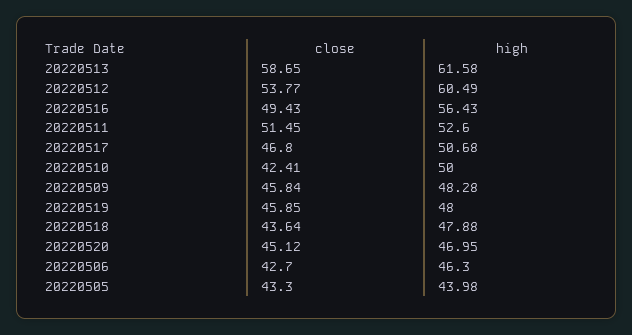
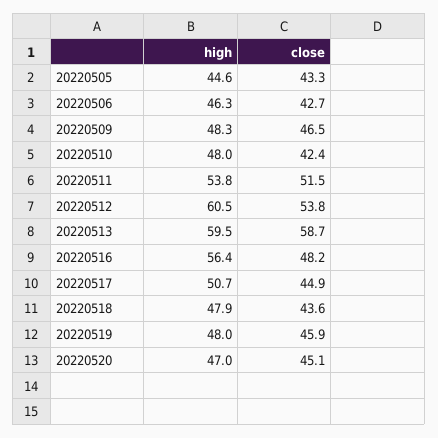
  {
    "close": {
      "20220513": 58.65,
      "20220512": 53.77,
-     "20220516": 49.43,
+     "20220516": 48.2,
      "20220511": 51.45,
-     "20220517": 46.8,
+     "20220517": 44.9,
      "20220510": 42.41,
-     "20220509": 45.84,
+     "20220509": 46.5,
      "20220519": 45.85,
      "20220518": 43.64,
      "20220520": 45.12,
      "20220506": 42.7,
      "20220505": 43.3
    },
    "high": {
-     "20220513": 61.58,
+     "20220513": 59.5,
      "20220512": 60.49,
      "20220516": 56.43,
-     "20220511": 52.6,
+     "20220511": 53.8,
      "20220517": 50.68,
-     "20220510": 50,
+     "20220510": 48,
      "20220509": 48.28,
      "20220519": 48,
      "20220518": 47.88,
      "20220520": 46.95,
      "20220506": 46.3,
-     "20220505": 43.98
+     "20220505": 44.6
    }
  }

